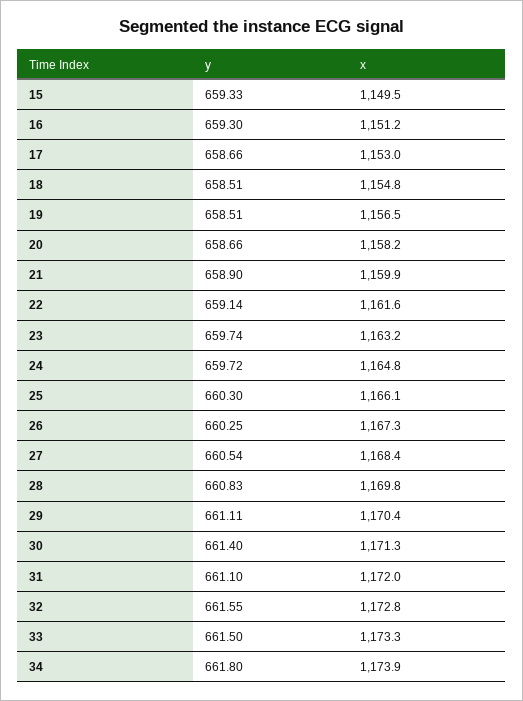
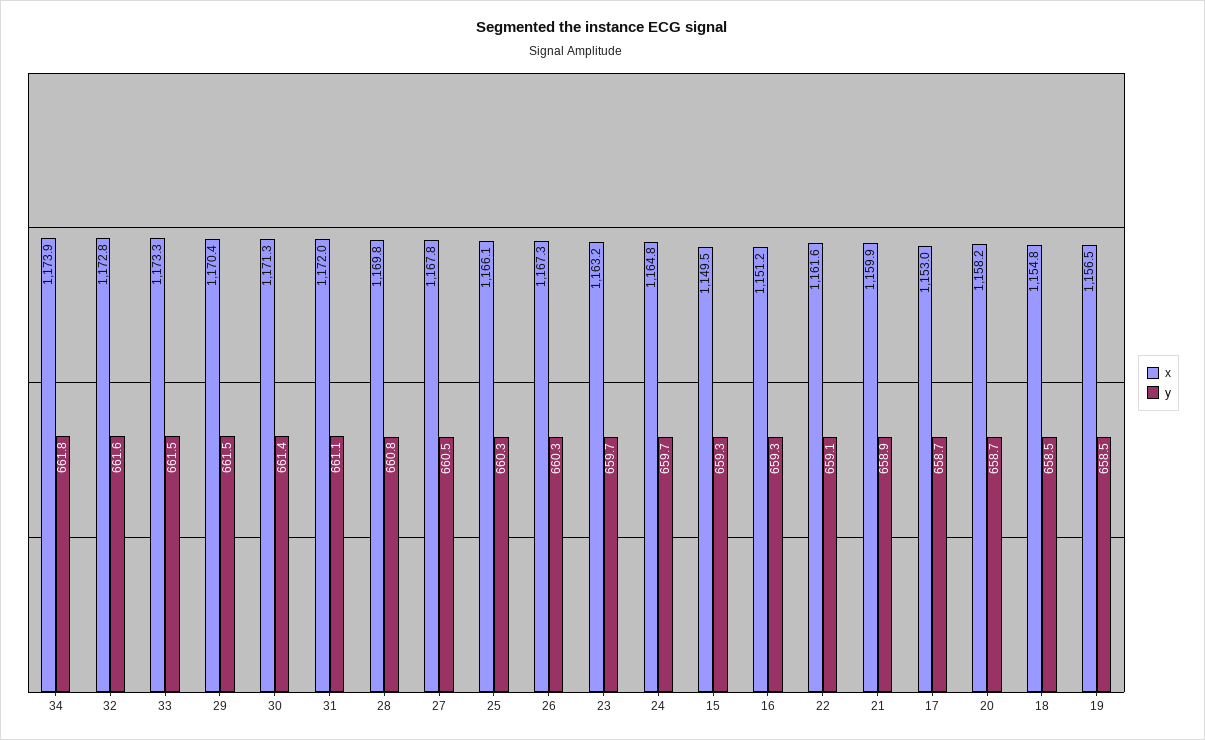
  {
    "y": {
      "15": 659.33,
      "16": 659.3,
      "17": 658.66,
      "18": 658.51,
      "19": 658.51,
      "20": 658.66,
      "21": 658.9,
      "22": 659.14,
      "23": 659.74,
      "24": 659.72,
      "25": 660.3,
      "26": 660.25,
      "27": 660.54,
      "28": 660.83,
-     "29": 661.11,
+     "29": 661.5,
      "30": 661.4,
      "31": 661.1,
      "32": 661.55,
      "33": 661.5,
      "34": 661.8
    },
    "x": {
      "15": 1149.5,
      "16": 1151.2,
      "17": 1153,
      "18": 1154.8,
      "19": 1156.5,
      "20": 1158.2,
      "21": 1159.9,
      "22": 1161.6,
      "23": 1163.2,
      "24": 1164.8,
      "25": 1166.1,
      "26": 1167.3,
-     "27": 1168.4,
+     "27": 1167.8,
      "28": 1169.8,
      "29": 1170.4,
      "30": 1171.3,
      "31": 1172,
      "32": 1172.8,
      "33": 1173.3,
      "34": 1173.9
    }
  }

